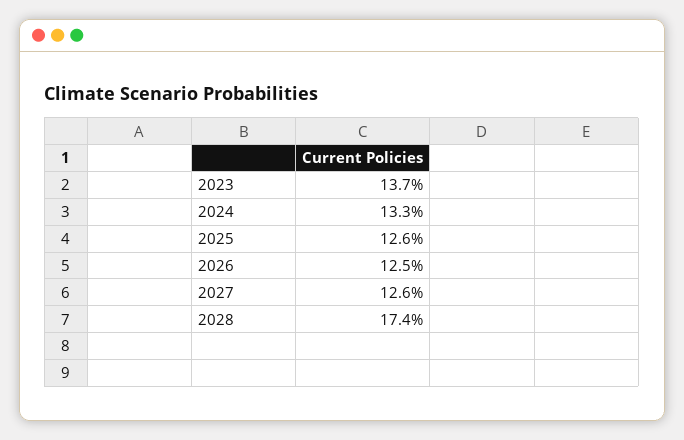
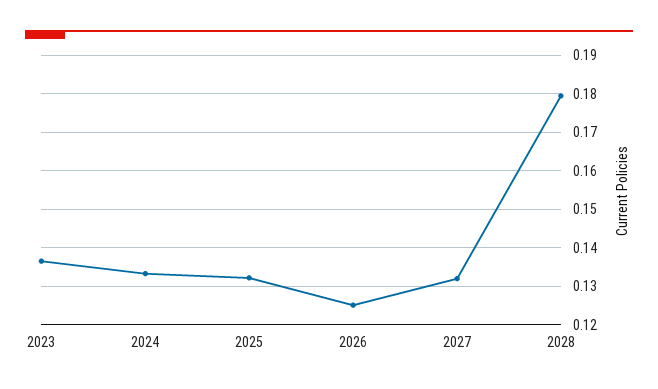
  {
    "2023": 0.137,
    "2024": 0.133,
-   "2025": 0.126,
+   "2025": 0.132,
    "2026": 0.125,
-   "2027": 0.126,
+   "2027": 0.132,
-   "2028": 0.174
+   "2028": 0.18
  }

